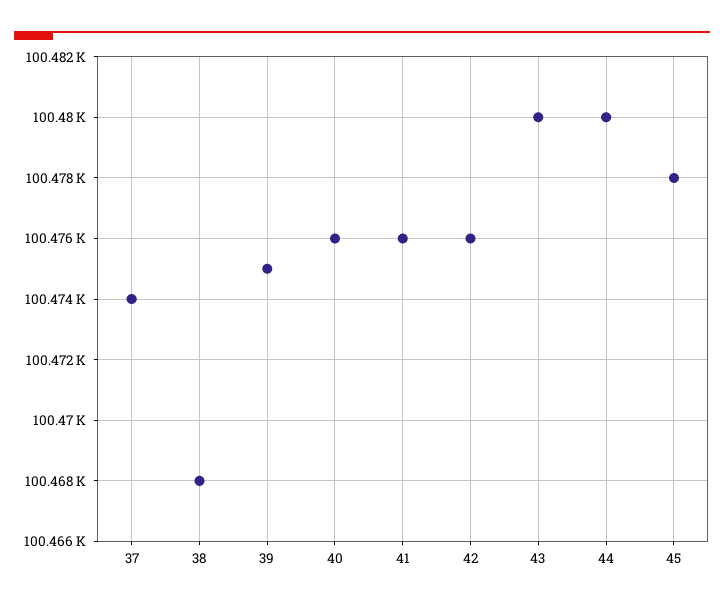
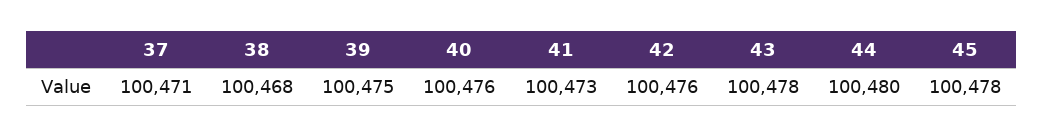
  {
-   "37": 100474,
+   "37": 100471,
    "38": 100468,
    "39": 100475,
    "40": 100476,
-   "41": 100476,
+   "41": 100473,
    "42": 100476,
-   "43": 100480,
+   "43": 100478,
    "44": 100480,
    "45": 100478
  }

